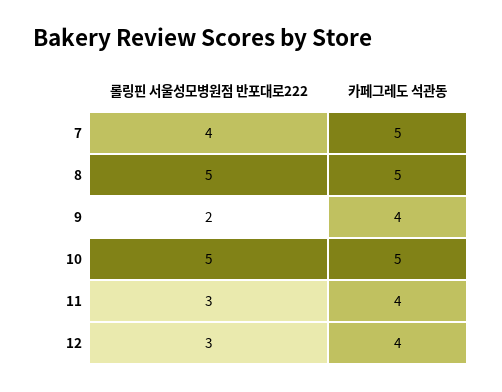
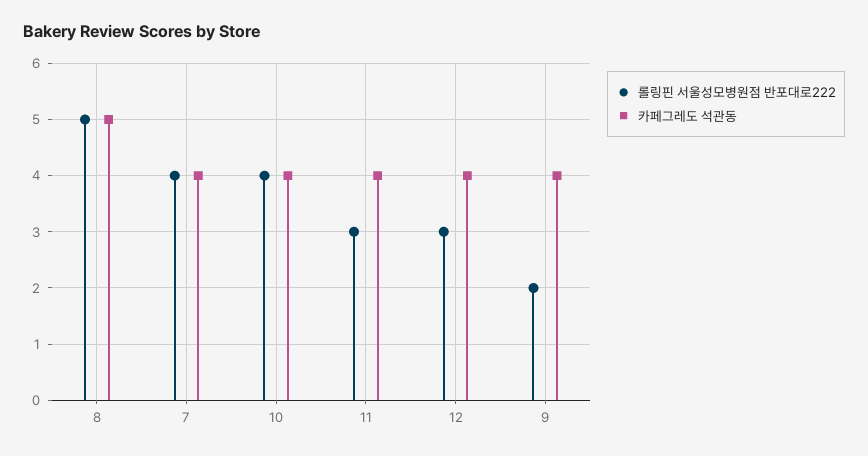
  {
    "롤링핀 서울성모병원점 반포대로222": {
      "7": 4,
      "8": 5,
      "9": 2,
-     "10": 5,
+     "10": 4,
      "11": 3,
      "12": 3
    },
    "카페그레도 석관동": {
-     "7": 5,
+     "7": 4,
      "8": 5,
      "9": 4,
-     "10": 5,
+     "10": 4,
      "11": 4,
      "12": 4
    }
  }

